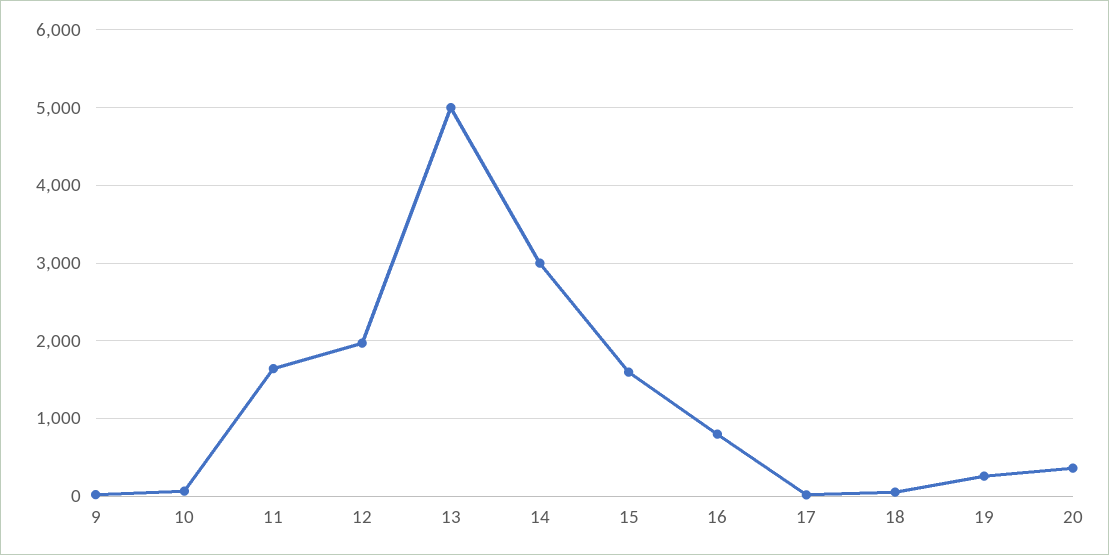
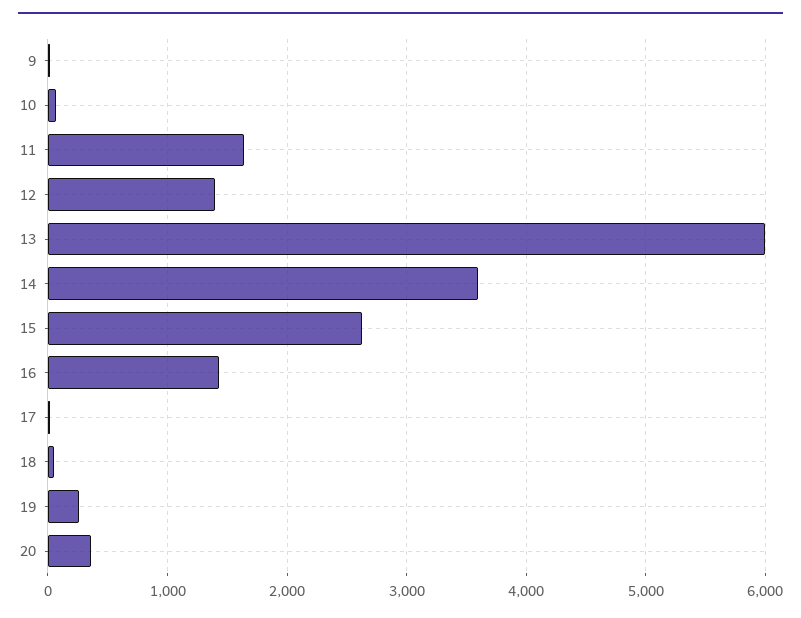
  {
    "9": 0,
    "10": 100,
    "11": 1600,
-   "12": 2000,
+   "12": 1400,
-   "13": 5000,
+   "13": 6000,
-   "14": 3000,
+   "14": 3600,
-   "15": 1600,
+   "15": 2600,
-   "16": 800,
+   "16": 1400,
    "17": 0,
    "18": 100,
    "19": 300,
    "20": 400
  }

